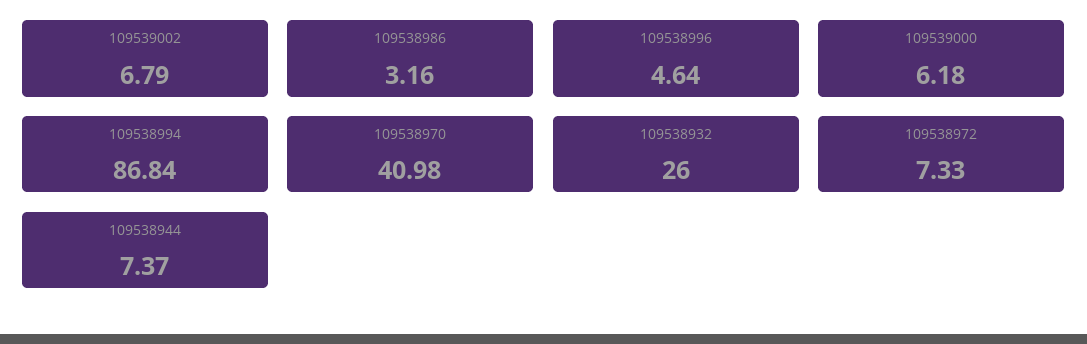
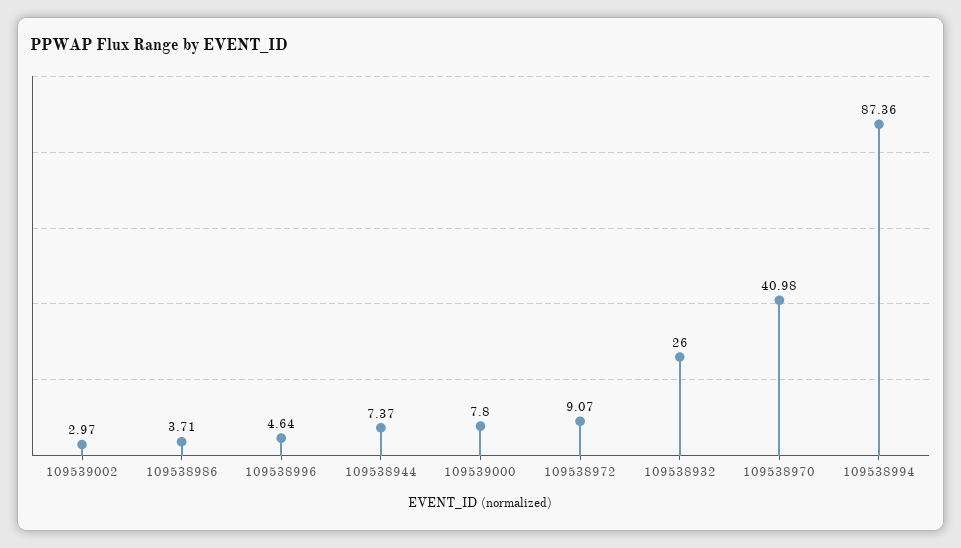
  {
-   "109539002": 6.79,
+   "109539002": 2.97,
-   "109538986": 3.16,
+   "109538986": 3.71,
    "109538996": 4.64,
-   "109539000": 6.18,
+   "109539000": 7.8,
-   "109538994": 86.84,
+   "109538994": 87.36,
    "109538970": 40.98,
    "109538932": 26,
-   "109538972": 7.33,
+   "109538972": 9.07,
    "109538944": 7.37
  }

